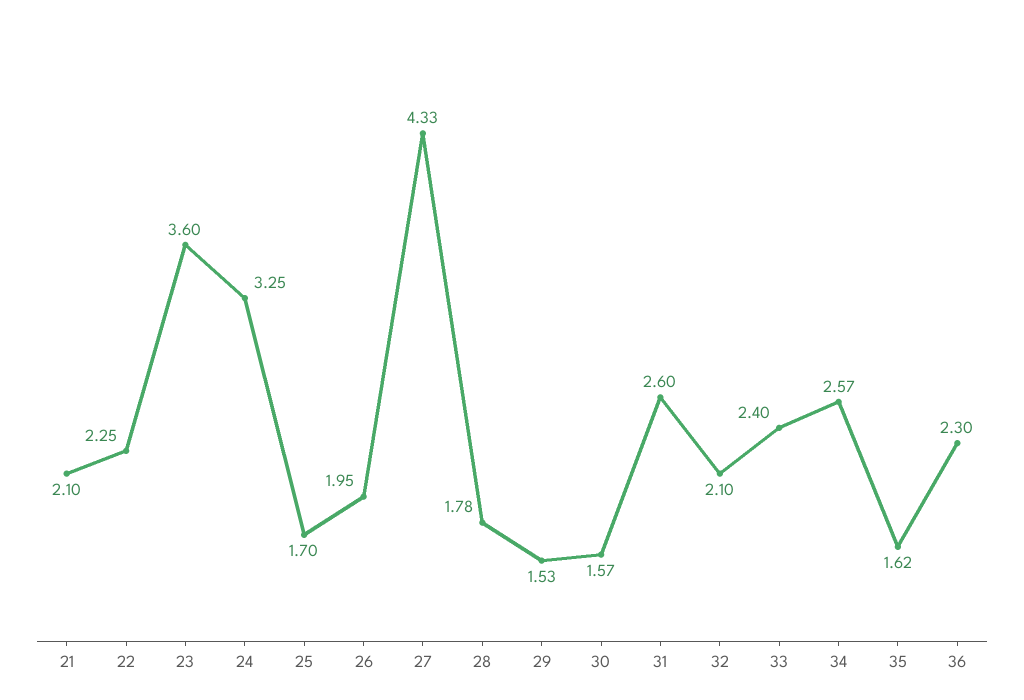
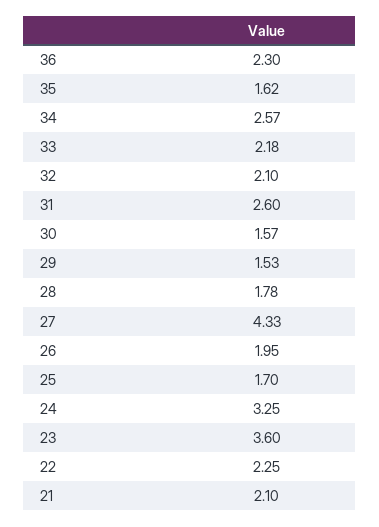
  {
    "21": 2.1,
    "22": 2.25,
    "23": 3.6,
    "24": 3.25,
    "25": 1.7,
    "26": 1.95,
    "27": 4.33,
    "28": 1.78,
    "29": 1.53,
    "30": 1.57,
    "31": 2.6,
    "32": 2.1,
-   "33": 2.4,
+   "33": 2.18,
    "34": 2.57,
    "35": 1.62,
    "36": 2.3
  }

